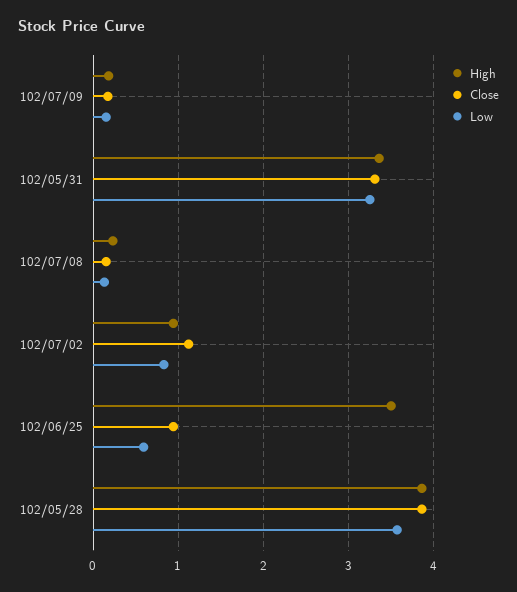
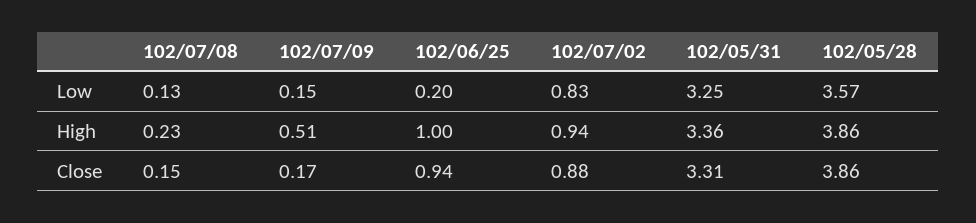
  {
    "High": {
-     "102/07/09": 0.2,
+     "102/07/09": 0.51,
      "102/05/31": 3.36,
      "102/07/08": 0.23,
      "102/07/02": 0.94,
-     "102/06/25": 3.5,
+     "102/06/25": 1,
      "102/05/28": 3.86
    },
    "Close": {
      "102/07/09": 0.17,
      "102/05/31": 3.31,
      "102/07/08": 0.15,
-     "102/07/02": 1.1,
+     "102/07/02": 0.88,
      "102/06/25": 0.94,
      "102/05/28": 3.86
    },
    "Low": {
      "102/07/09": 0.15,
      "102/05/31": 3.25,
      "102/07/08": 0.13,
      "102/07/02": 0.83,
-     "102/06/25": 0.6,
+     "102/06/25": 0.2,
      "102/05/28": 3.57
    }
  }

